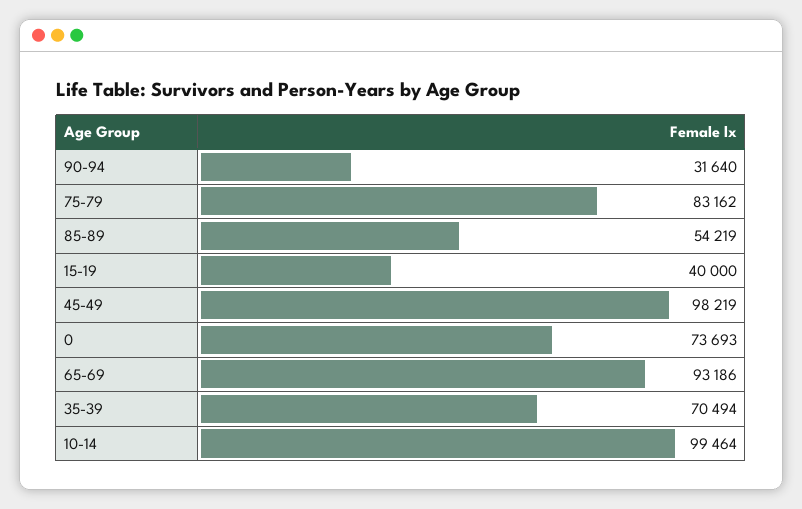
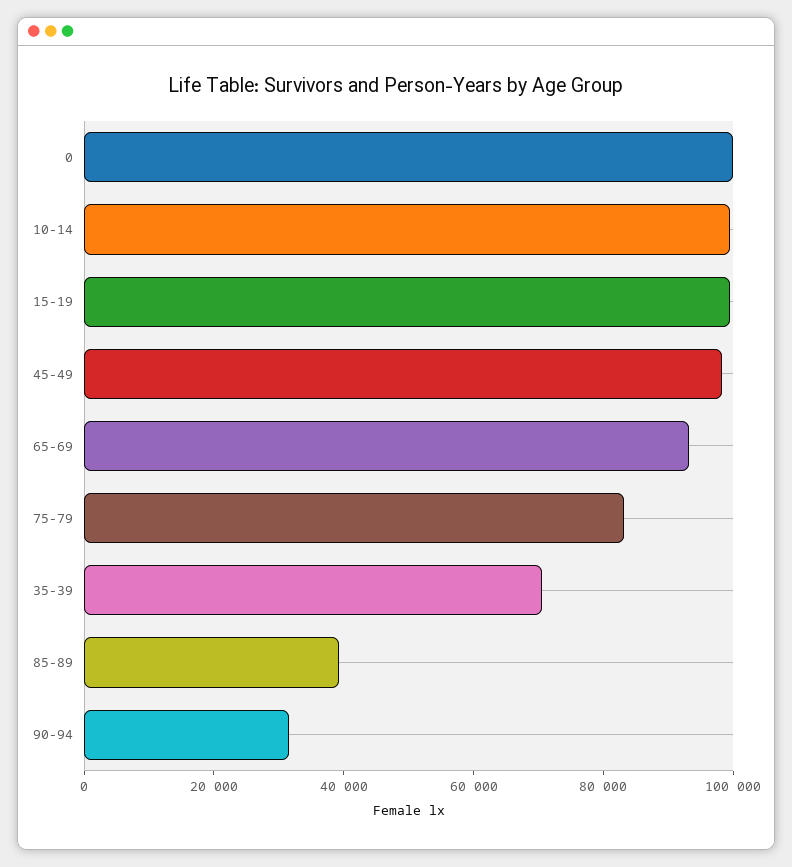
  {
    "90-94": 31640,
    "75-79": 83162,
-   "85-89": 54219,
+   "85-89": 40000,
-   "15-19": 40000,
+   "15-19": 100000,
    "45-49": 98219,
-   "0": 73693,
+   "0": 100000,
    "65-69": 93186,
    "35-39": 70494,
    "10-14": 99464
  }

